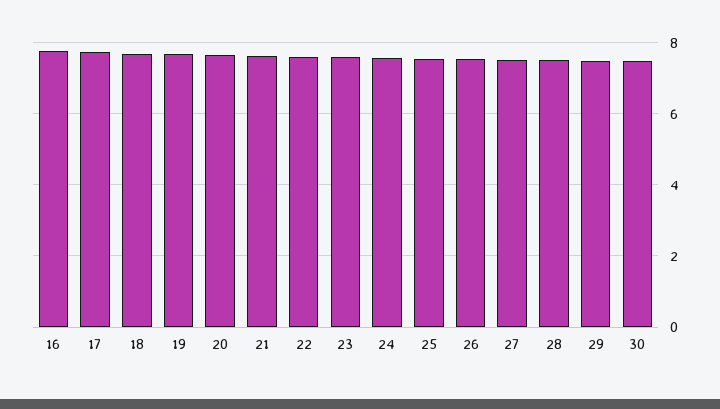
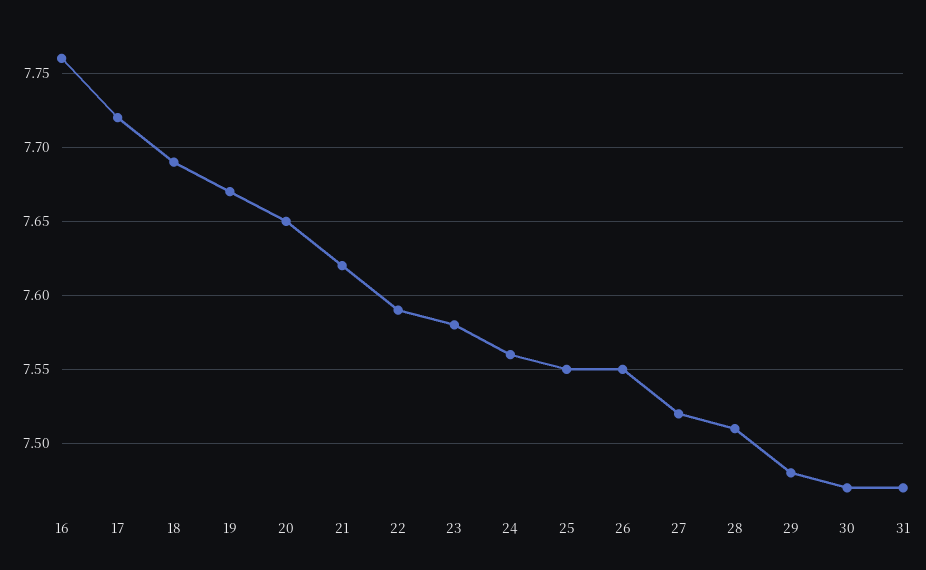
  {
    "16": 7.76,
    "17": 7.72,
    "18": 7.69,
    "19": 7.67,
    "20": 7.65,
    "21": 7.62,
    "22": 7.59,
    "23": 7.58,
    "24": 7.56,
    "25": 7.55,
    "26": 7.55,
    "27": 7.52,
    "28": 7.51,
    "29": 7.48,
-   "30": 7.47
+   "30": 7.47,
+   "31": 7.47
  }

